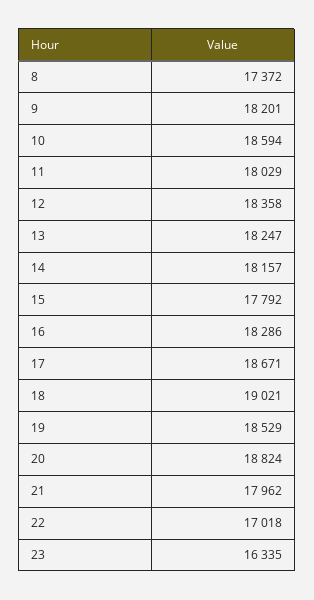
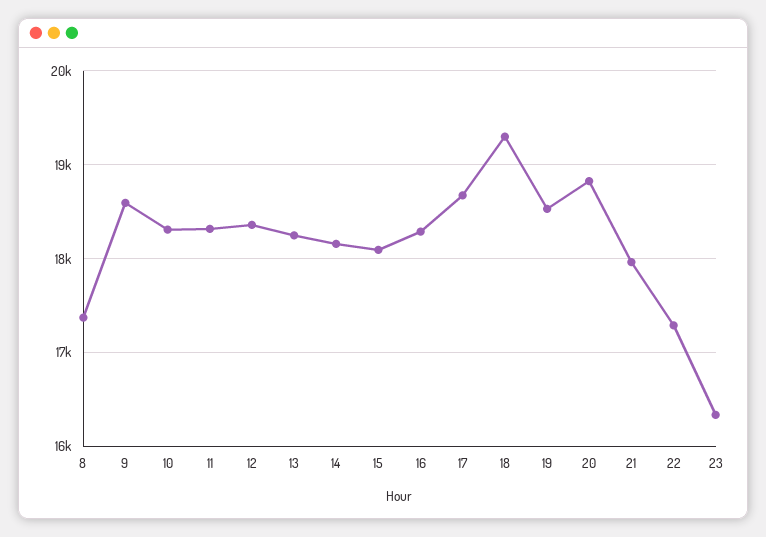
  {
    "8": 17372,
-   "9": 18201,
+   "9": 18600,
-   "10": 18594,
+   "10": 18300,
-   "11": 18029,
+   "11": 18300,
    "12": 18358,
    "13": 18247,
    "14": 18157,
-   "15": 17792,
+   "15": 18100,
    "16": 18286,
    "17": 18671,
-   "18": 19021,
+   "18": 19300,
    "19": 18529,
    "20": 18824,
    "21": 17962,
-   "22": 17018,
+   "22": 17300,
    "23": 16335
  }

